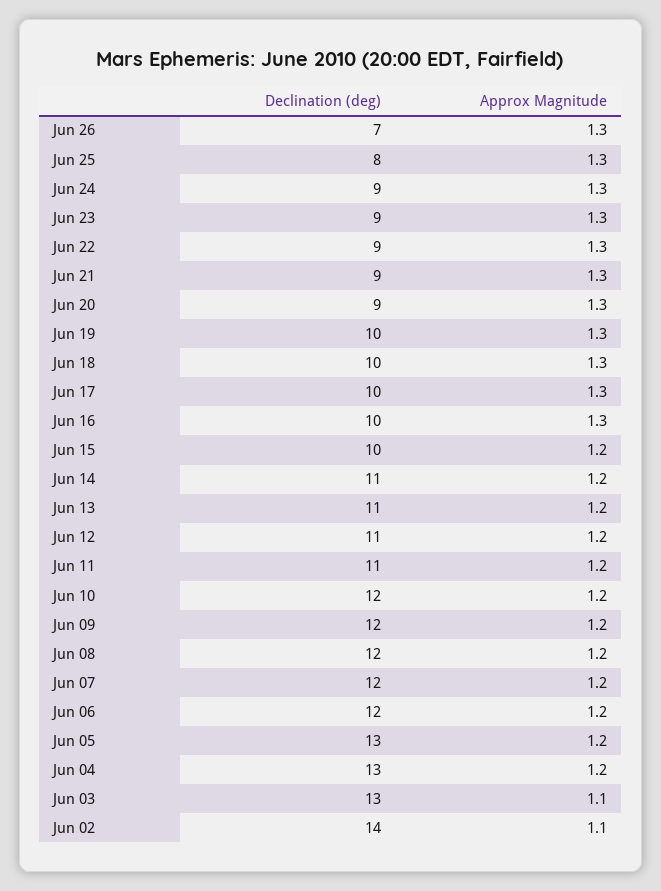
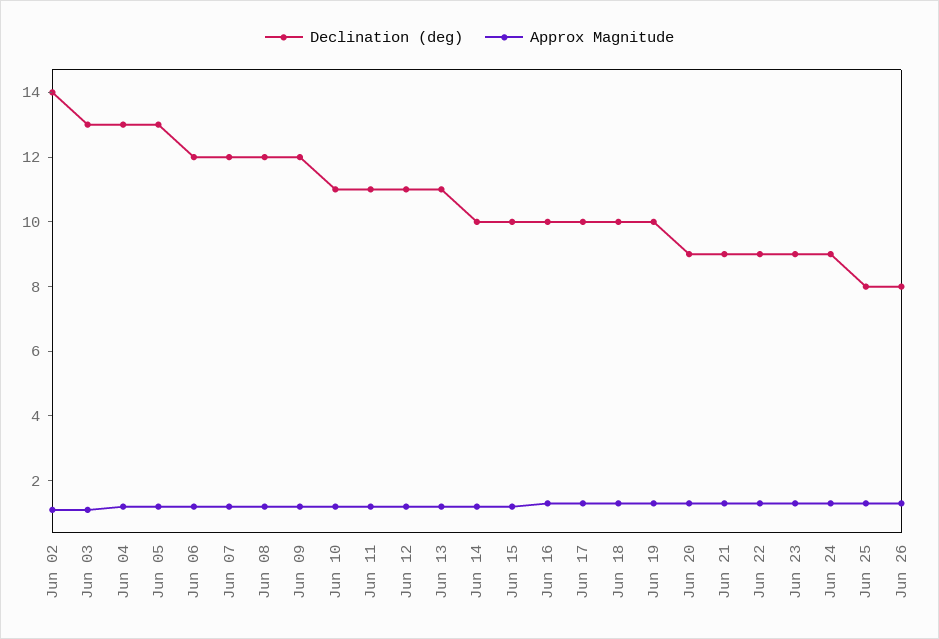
  {
    "Declination (deg)": {
-     "Jun 26": 7,
+     "Jun 26": 8,
      "Jun 25": 8,
      "Jun 24": 9,
      "Jun 23": 9,
      "Jun 22": 9,
      "Jun 21": 9,
      "Jun 20": 9,
      "Jun 19": 10,
      "Jun 18": 10,
      "Jun 17": 10,
      "Jun 16": 10,
      "Jun 15": 10,
-     "Jun 14": 11,
+     "Jun 14": 10,
      "Jun 13": 11,
      "Jun 12": 11,
      "Jun 11": 11,
-     "Jun 10": 12,
+     "Jun 10": 11,
      "Jun 09": 12,
      "Jun 08": 12,
      "Jun 07": 12,
      "Jun 06": 12,
      "Jun 05": 13,
      "Jun 04": 13,
      "Jun 03": 13,
      "Jun 02": 14
    },
    "Approx Magnitude": {
      "Jun 26": 1.3,
      "Jun 25": 1.3,
      "Jun 24": 1.3,
      "Jun 23": 1.3,
      "Jun 22": 1.3,
      "Jun 21": 1.3,
      "Jun 20": 1.3,
      "Jun 19": 1.3,
      "Jun 18": 1.3,
      "Jun 17": 1.3,
      "Jun 16": 1.3,
      "Jun 15": 1.2,
      "Jun 14": 1.2,
      "Jun 13": 1.2,
      "Jun 12": 1.2,
      "Jun 11": 1.2,
      "Jun 10": 1.2,
      "Jun 09": 1.2,
      "Jun 08": 1.2,
      "Jun 07": 1.2,
      "Jun 06": 1.2,
      "Jun 05": 1.2,
      "Jun 04": 1.2,
      "Jun 03": 1.1,
      "Jun 02": 1.1
    }
  }

